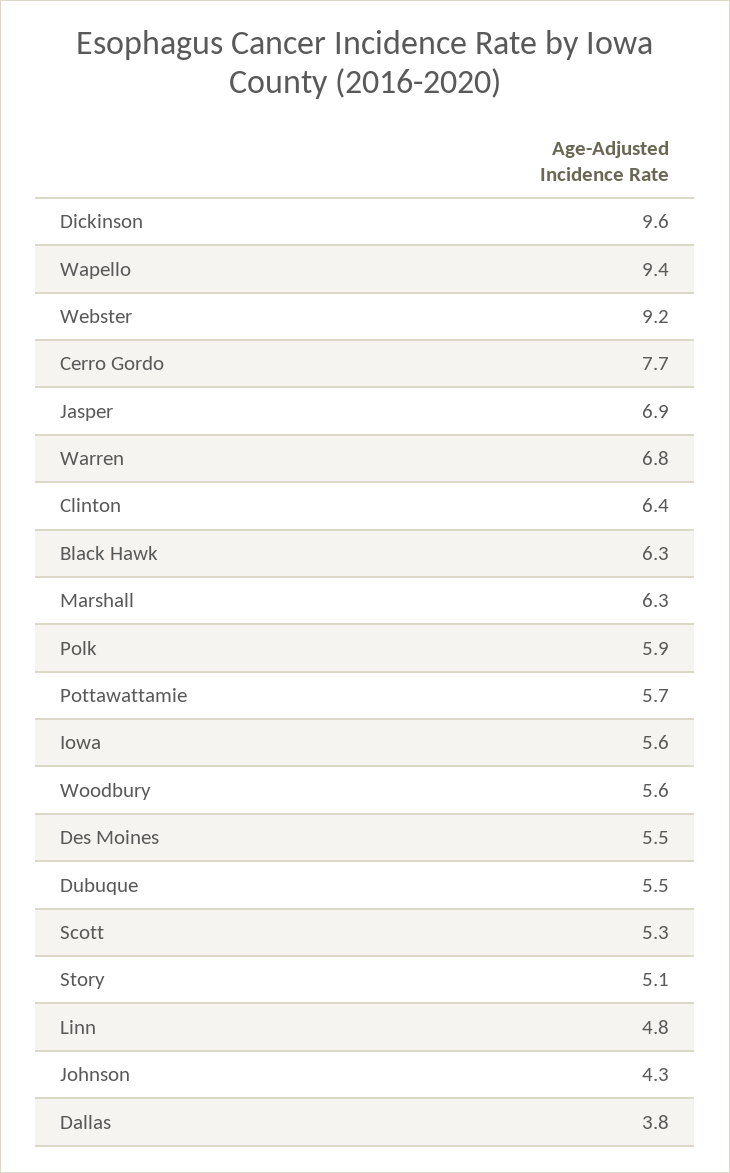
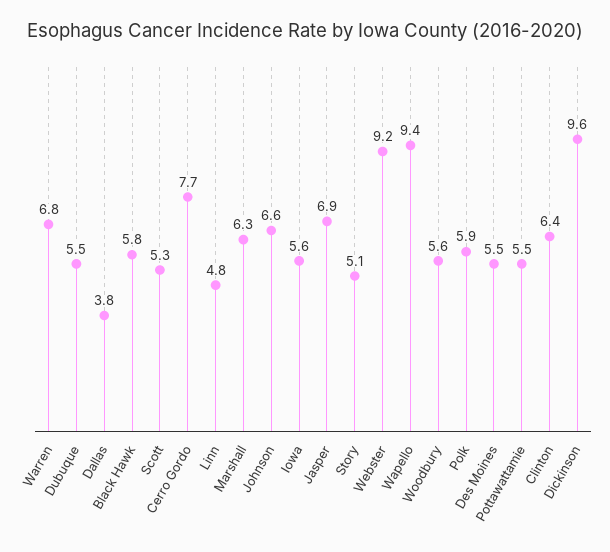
  {
    "Dickinson": 9.6,
    "Wapello": 9.4,
    "Webster": 9.2,
    "Cerro Gordo": 7.7,
    "Jasper": 6.9,
    "Warren": 6.8,
    "Clinton": 6.4,
-   "Black Hawk": 6.3,
+   "Black Hawk": 5.8,
    "Marshall": 6.3,
    "Polk": 5.9,
-   "Pottawattamie": 5.7,
+   "Pottawattamie": 5.5,
    "Iowa": 5.6,
    "Woodbury": 5.6,
    "Des Moines": 5.5,
    "Dubuque": 5.5,
    "Scott": 5.3,
    "Story": 5.1,
    "Linn": 4.8,
-   "Johnson": 4.3,
+   "Johnson": 6.6,
    "Dallas": 3.8
  }

